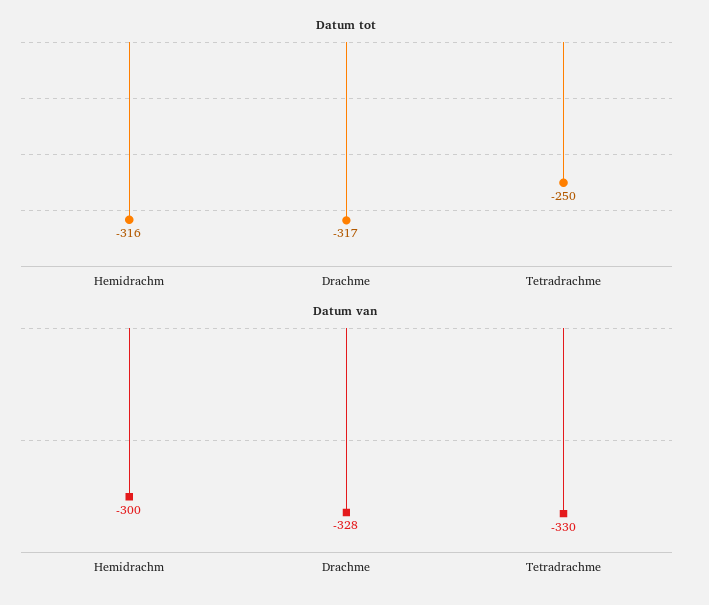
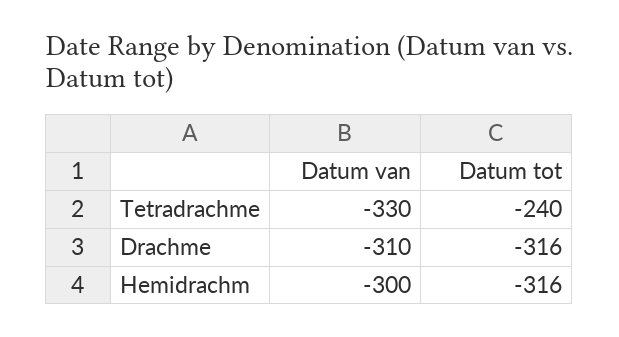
  {
    "Datum tot": {
      "Hemidrachm": -316,
-     "Drachme": -317,
+     "Drachme": -316,
-     "Tetradrachme": -250
+     "Tetradrachme": -240
    },
    "Datum van": {
      "Hemidrachm": -300,
-     "Drachme": -328,
+     "Drachme": -310,
      "Tetradrachme": -330
    }
  }

